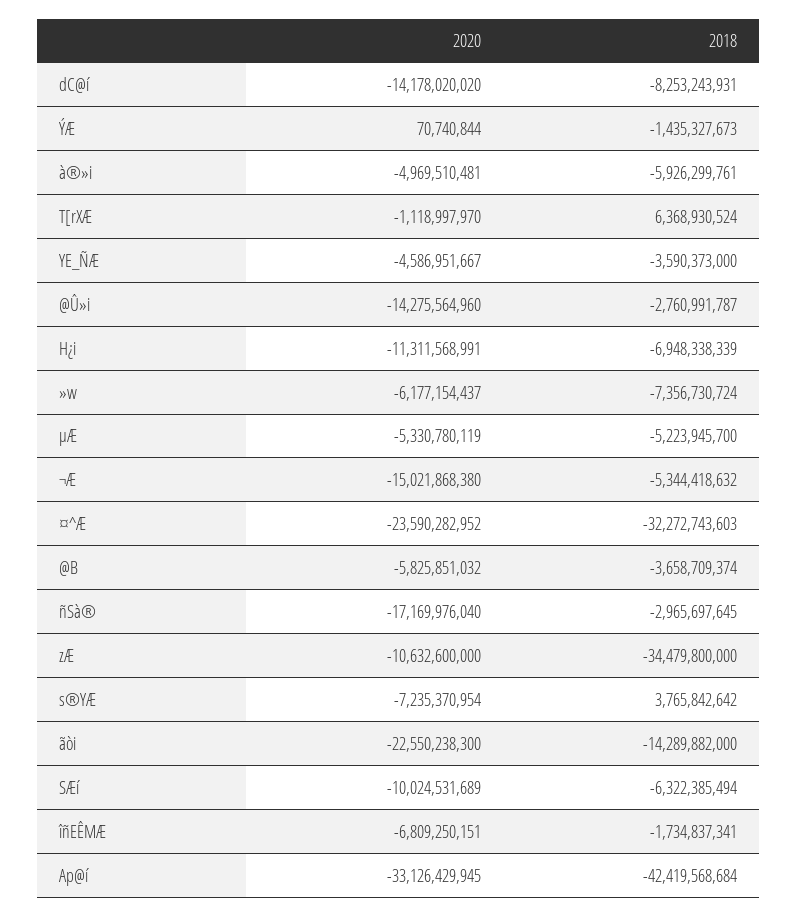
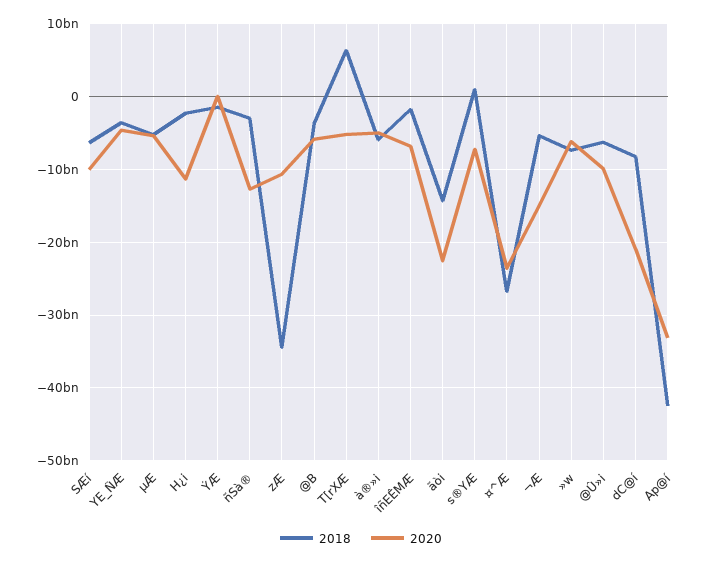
  {
    "2020": {
-     "dC@í": -14178020020,
+     "dC@í": -21000000000,
      "ÝÆ": 70740844,
      "à®»i": -4969510481,
-     "T[rXÆ": -1118997970,
+     "T[rXÆ": -5000000000,
      "YE_ÑÆ": -4586951667,
-     "@Û»i": -14275564960,
+     "@Û»i": -10000000000,
      "H¿i": -11311568991,
      "»w": -6177154437,
      "µÆ": -5330780119,
      "¬Æ": -15021868380,
      "¤^Æ": -23590282952,
      "@B": -5825851032,
-     "ñSà®": -17169976040,
+     "ñSà®": -13000000000,
      "zÆ": -10632600000,
      "s®YÆ": -7235370954,
      "ãòi": -22550238300,
      "SÆí": -10024531689,
      "îñEÊMÆ": -6809250151,
      "Ap@í": -33126429945
    },
    "2018": {
      "dC@í": -8253243931,
      "ÝÆ": -1435327673,
      "à®»i": -5926299761,
      "T[rXÆ": 6368930524,
      "YE_ÑÆ": -3590373000,
-     "@Û»i": -2760991787,
+     "@Û»i": -6000000000,
-     "H¿i": -6948338339,
+     "H¿i": -2000000000,
      "»w": -7356730724,
      "µÆ": -5223945700,
      "¬Æ": -5344418632,
-     "¤^Æ": -32272743603,
+     "¤^Æ": -27000000000,
      "@B": -3658709374,
      "ñSà®": -2965697645,
      "zÆ": -34479800000,
-     "s®YÆ": 3765842642,
+     "s®YÆ": 1000000000,
      "ãòi": -14289882000,
      "SÆí": -6322385494,
      "îñEÊMÆ": -1734837341,
      "Ap@í": -42419568684
    }
  }

